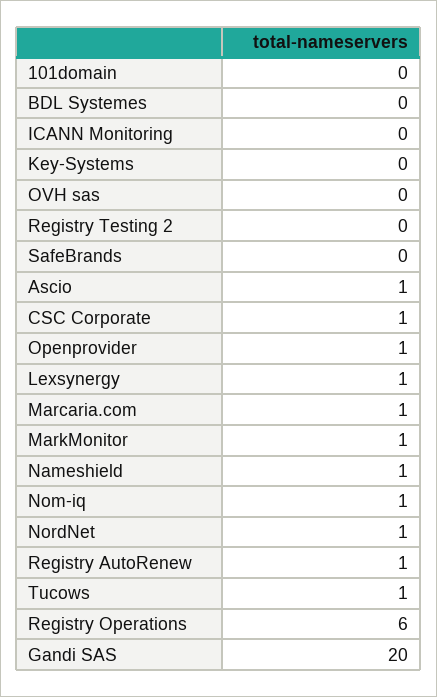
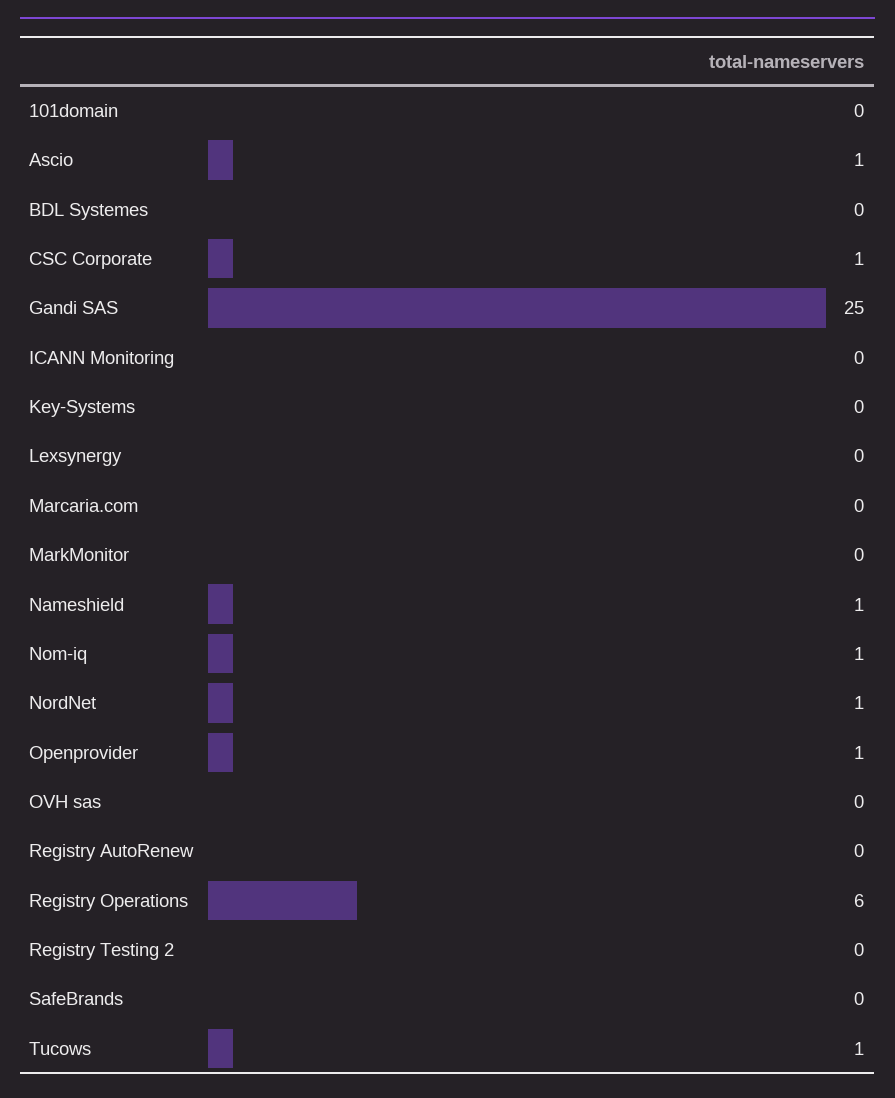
  {
    "101domain": 0,
    "BDL Systemes": 0,
    "ICANN Monitoring": 0,
    "Key-Systems": 0,
    "OVH sas": 0,
    "Registry Testing 2": 0,
    "SafeBrands": 0,
    "Ascio": 1,
    "CSC Corporate": 1,
    "Openprovider": 1,
-   "Lexsynergy": 1,
+   "Lexsynergy": 0,
-   "Marcaria.com": 1,
+   "Marcaria.com": 0,
-   "MarkMonitor": 1,
+   "MarkMonitor": 0,
    "Nameshield": 1,
    "Nom-iq": 1,
    "NordNet": 1,
-   "Registry AutoRenew": 1,
+   "Registry AutoRenew": 0,
    "Tucows": 1,
    "Registry Operations": 6,
-   "Gandi SAS": 20
+   "Gandi SAS": 25
  }

